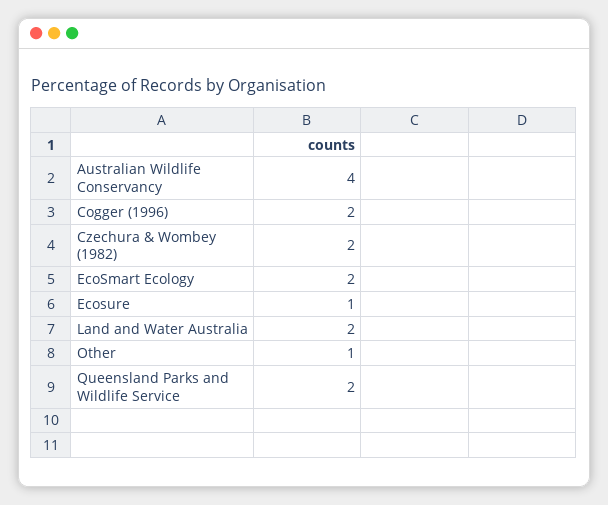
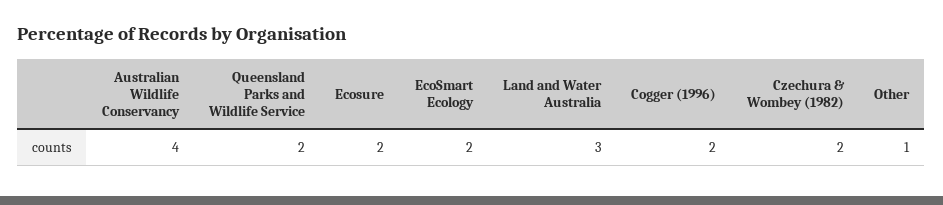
  {
    "Australian Wildlife Conservancy": 4,
    "Cogger (1996)": 2,
    "Czechura & Wombey (1982)": 2,
    "EcoSmart Ecology": 2,
-   "Ecosure": 1,
+   "Ecosure": 2,
-   "Land and Water Australia": 2,
+   "Land and Water Australia": 3,
    "Other": 1,
    "Queensland Parks and Wildlife Service": 2
  }

